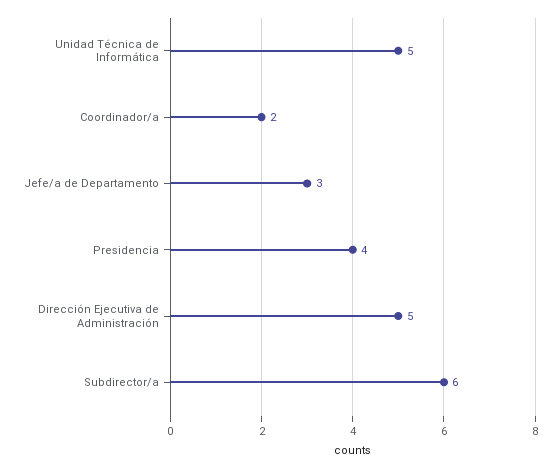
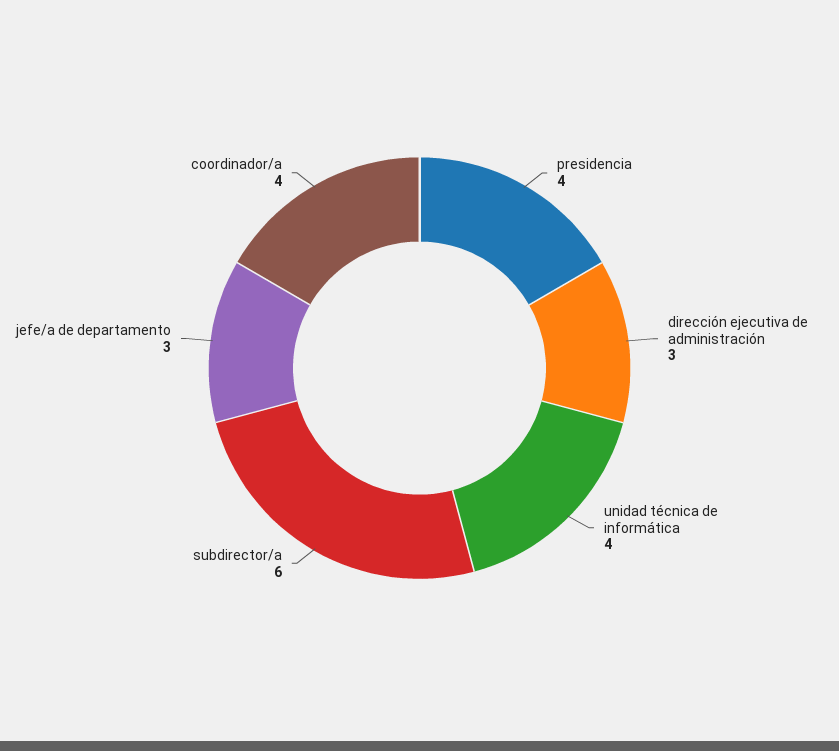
  {
-   "Unidad Técnica de Informática": 5,
+   "Unidad Técnica de Informática": 4,
-   "Coordinador/a": 2,
+   "Coordinador/a": 4,
    "Jefe/a de Departamento": 3,
    "Presidencia": 4,
-   "Dirección Ejecutiva de Administración": 5,
+   "Dirección Ejecutiva de Administración": 3,
    "Subdirector/a": 6
  }

